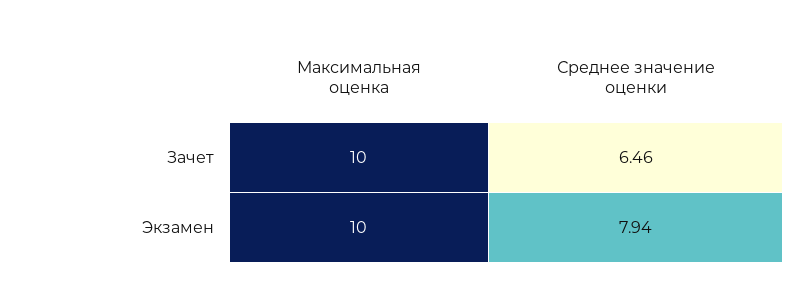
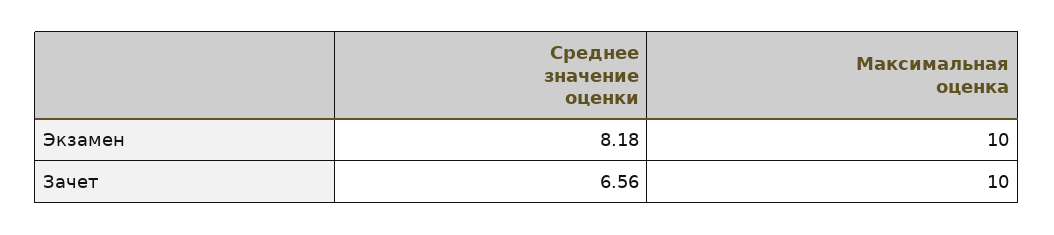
  {
    "Максимальная оценка": {
      "Зачет": 10,
      "Экзамен": 10
    },
    "Среднее значение оценки": {
-     "Зачет": 6.46,
+     "Зачет": 6.56,
-     "Экзамен": 7.94
+     "Экзамен": 8.18
    }
  }

